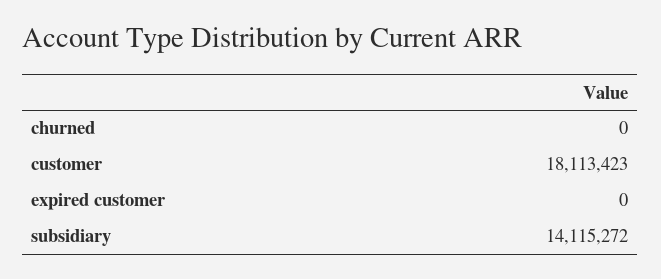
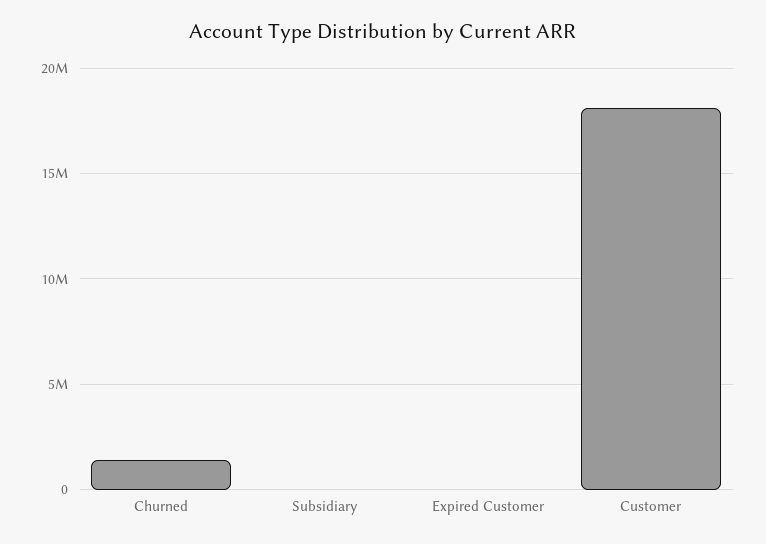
  {
-   "churned": 0,
+   "churned": 1500000,
    "customer": 18113423,
    "expired customer": 0,
-   "subsidiary": 14115272
+   "subsidiary": 0
  }

